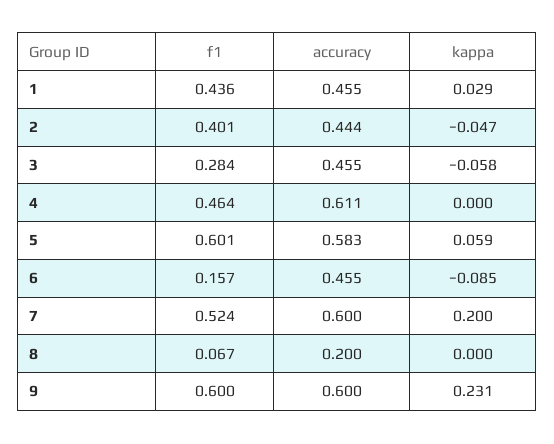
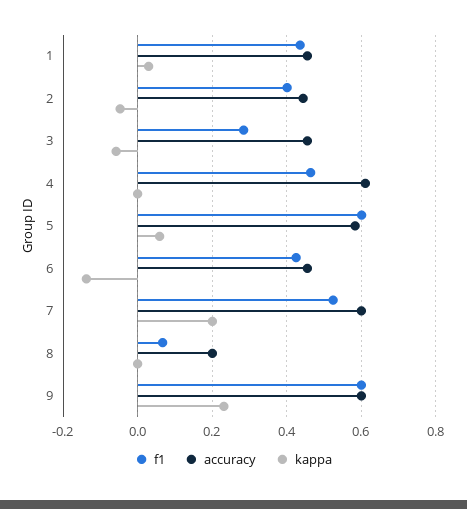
  {
    "f1": {
      "1": 0.436,
      "2": 0.401,
      "3": 0.284,
      "4": 0.464,
      "5": 0.601,
-     "6": 0.157,
+     "6": 0.42,
      "7": 0.524,
      "8": 0.067,
      "9": 0.6
    },
    "accuracy": {
      "1": 0.455,
      "2": 0.444,
      "3": 0.455,
      "4": 0.611,
      "5": 0.583,
      "6": 0.455,
      "7": 0.6,
      "8": 0.2,
      "9": 0.6
    },
    "kappa": {
      "1": 0.029,
      "2": -0.047,
      "3": -0.058,
      "4": 0,
      "5": 0.059,
-     "6": -0.085,
+     "6": -0.14,
      "7": 0.2,
      "8": 0,
      "9": 0.231
    }
  }

